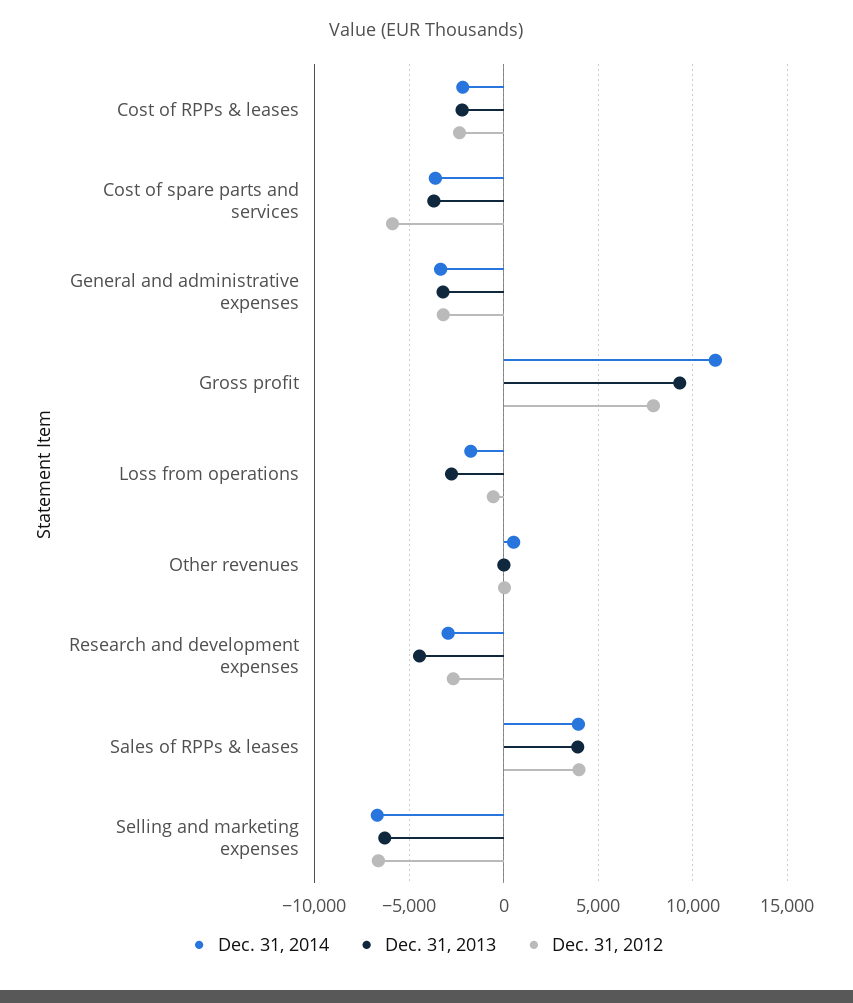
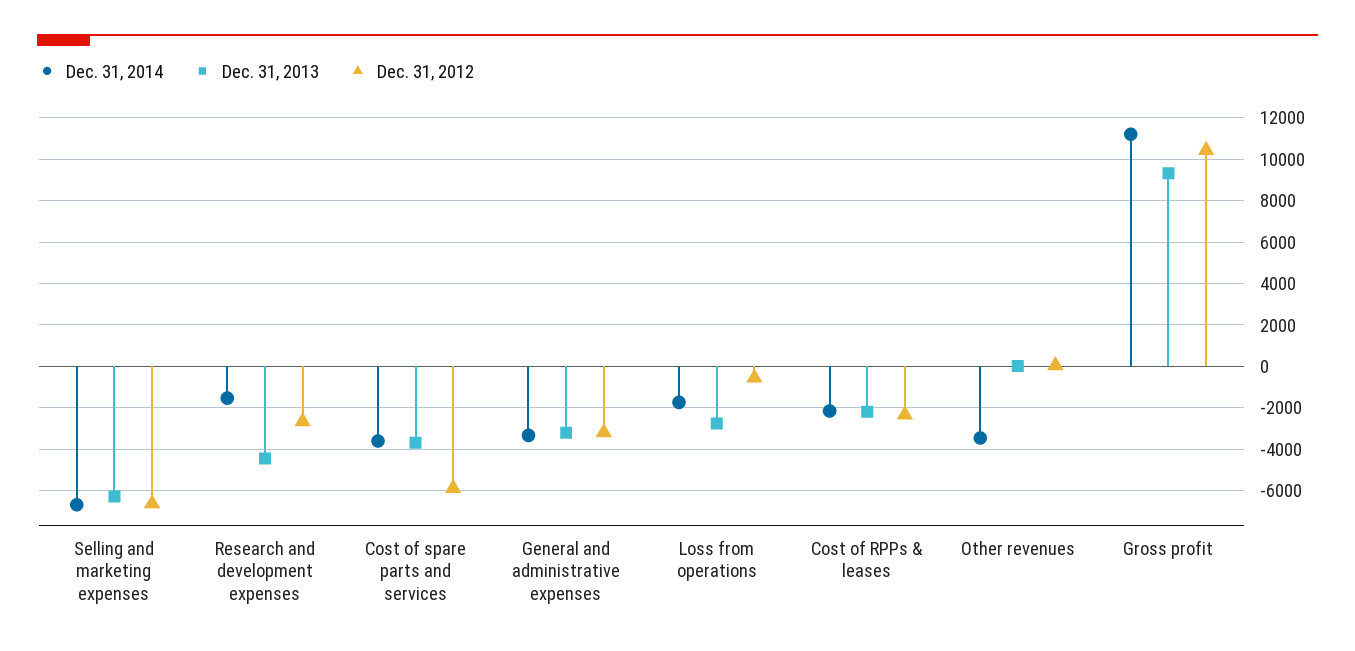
  {
    "Dec. 31, 2014": {
      "Cost of RPPs & leases": -2000,
      "Cost of spare parts and services": -3500,
      "General and administrative expenses": -3500,
      "Gross profit": 11000,
      "Loss from operations": -1500,
-     "Other revenues": 500,
+     "Other revenues": -3500,
-     "Research and development expenses": -3000,
+     "Research and development expenses": -1500,
-     "Sales of RPPs & leases": 4000,
      "Selling and marketing expenses": -6500
    },
    "Dec. 31, 2013": {
      "Cost of RPPs & leases": -2000,
      "Cost of spare parts and services": -3500,
      "General and administrative expenses": -3000,
      "Gross profit": 9500,
      "Loss from operations": -3000,
      "Other revenues": 0,
      "Research and development expenses": -4500,
-     "Sales of RPPs & leases": 4000,
      "Selling and marketing expenses": -6500
    },
    "Dec. 31, 2012": {
      "Cost of RPPs & leases": -2500,
      "Cost of spare parts and services": -6000,
      "General and administrative expenses": -3000,
-     "Gross profit": 8000,
+     "Gross profit": 10500,
      "Loss from operations": -500,
      "Other revenues": 0,
      "Research and development expenses": -2500,
-     "Sales of RPPs & leases": 4000,
      "Selling and marketing expenses": -6500
    }
  }

